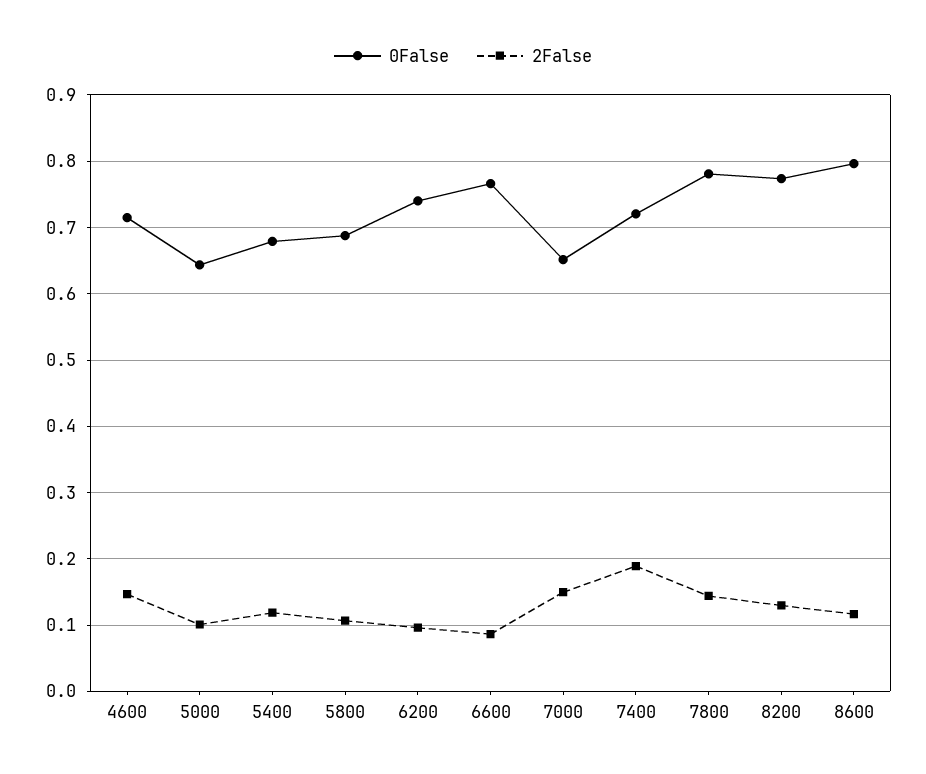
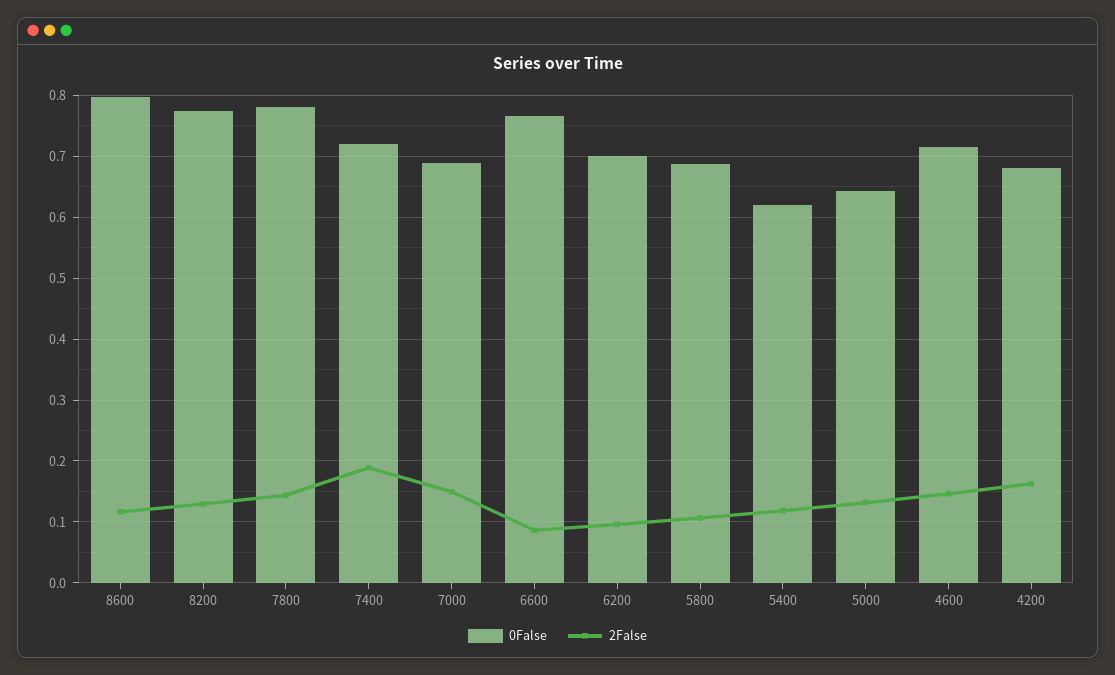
  {
    "0False": {
      "4600": 0.72,
      "5000": 0.64,
-     "5400": 0.68,
+     "5400": 0.62,
      "5800": 0.69,
-     "6200": 0.74,
+     "6200": 0.7,
      "6600": 0.77,
-     "7000": 0.65,
+     "7000": 0.69,
      "7400": 0.72,
      "7800": 0.78,
      "8200": 0.77,
-     "8600": 0.8
+     "8600": 0.8,
+     "4200": 0.68
    },
    "2False": {
      "4600": 0.15,
-     "5000": 0.1,
+     "5000": 0.13,
      "5400": 0.12,
      "5800": 0.11,
      "6200": 0.1,
      "6600": 0.09,
      "7000": 0.15,
      "7400": 0.19,
      "7800": 0.14,
      "8200": 0.13,
-     "8600": 0.12
+     "8600": 0.12,
+     "4200": 0.16
    }
  }

